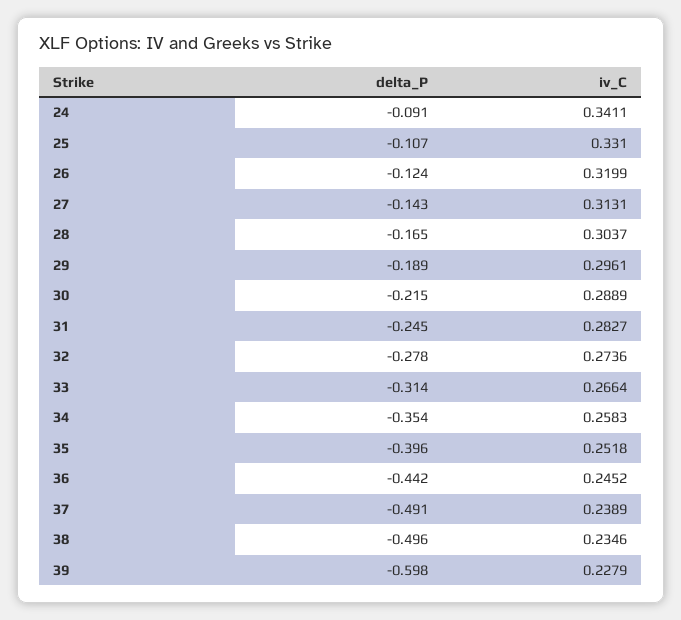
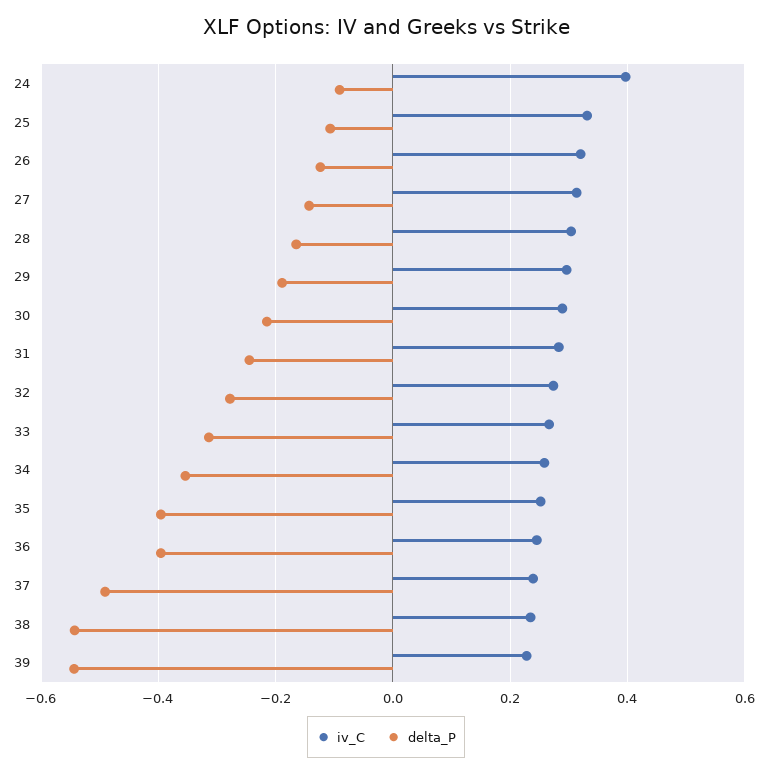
  {
    "delta_P": {
      "24": -0.091,
      "25": -0.107,
      "26": -0.124,
      "27": -0.143,
      "28": -0.165,
      "29": -0.189,
      "30": -0.215,
      "31": -0.245,
      "32": -0.278,
      "33": -0.314,
      "34": -0.354,
      "35": -0.396,
-     "36": -0.442,
+     "36": -0.4,
      "37": -0.491,
-     "38": -0.496,
+     "38": -0.54,
-     "39": -0.598
+     "39": -0.54
    },
    "iv_C": {
-     "24": 0.3411,
+     "24": 0.4,
      "25": 0.331,
      "26": 0.3199,
      "27": 0.3131,
      "28": 0.3037,
      "29": 0.2961,
      "30": 0.2889,
      "31": 0.2827,
      "32": 0.2736,
      "33": 0.2664,
      "34": 0.2583,
      "35": 0.2518,
      "36": 0.2452,
      "37": 0.2389,
      "38": 0.2346,
      "39": 0.2279
    }
  }

